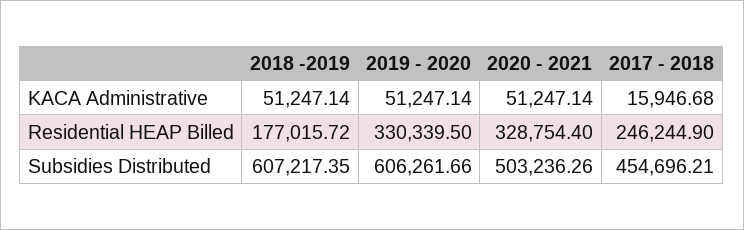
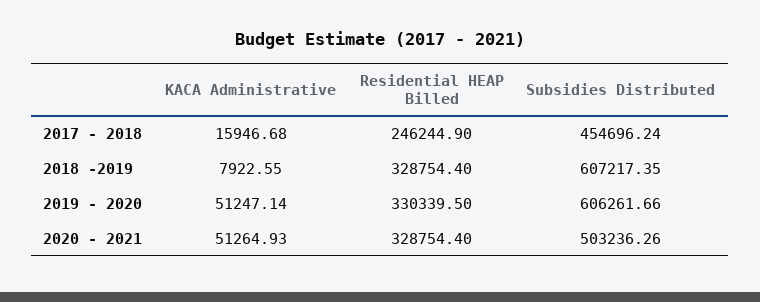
  {
    "2018 -2019": {
-     "KACA Administrative": 51247.14,
+     "KACA Administrative": 7922.55,
-     "Residential HEAP Billed": 177015.72,
+     "Residential HEAP Billed": 328754.4,
      "Subsidies Distributed": 607217.35
    },
    "2019 - 2020": {
      "KACA Administrative": 51247.14,
      "Residential HEAP Billed": 330339.5,
      "Subsidies Distributed": 606261.66
    },
    "2020 - 2021": {
-     "KACA Administrative": 51247.14,
+     "KACA Administrative": 51264.93,
      "Residential HEAP Billed": 328754.4,
      "Subsidies Distributed": 503236.26
    },
    "2017 - 2018": {
      "KACA Administrative": 15946.68,
      "Residential HEAP Billed": 246244.9,
-     "Subsidies Distributed": 454696.21
+     "Subsidies Distributed": 454696.24
    }
  }

